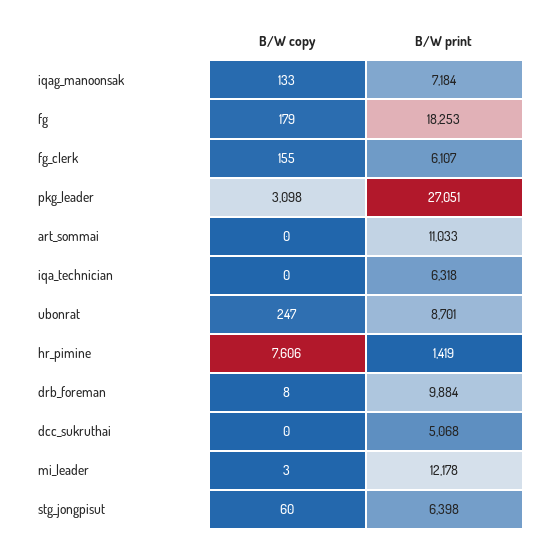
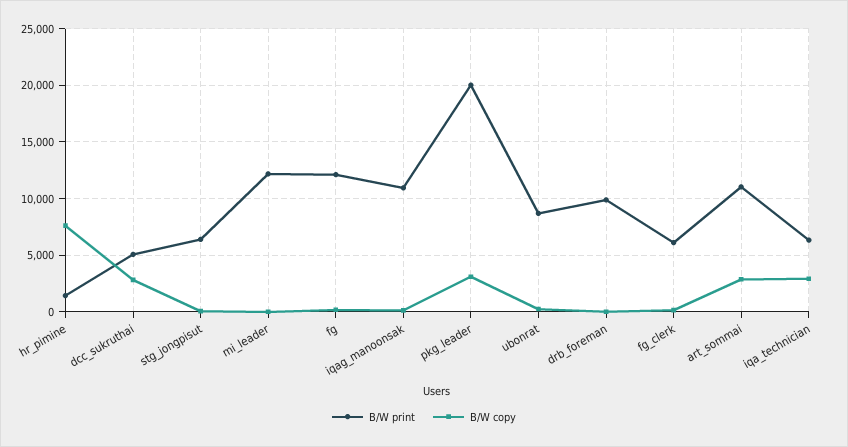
  {
    "B/W copy": {
      "iqag_manoonsak": 133,
      "fg": 179,
      "fg_clerk": 155,
      "pkg_leader": 3098,
-     "art_sommai": 0,
+     "art_sommai": 3000,
-     "iqa_technician": 0,
+     "iqa_technician": 3000,
      "ubonrat": 247,
      "hr_pimine": 7606,
      "drb_foreman": 8,
-     "dcc_sukruthai": 0,
+     "dcc_sukruthai": 3000,
      "mi_leader": 3,
      "stg_jongpisut": 60
    },
    "B/W print": {
-     "iqag_manoonsak": 7184,
+     "iqag_manoonsak": 11000,
-     "fg": 18253,
+     "fg": 12000,
      "fg_clerk": 6107,
-     "pkg_leader": 27051,
+     "pkg_leader": 20000,
      "art_sommai": 11033,
      "iqa_technician": 6318,
      "ubonrat": 8701,
      "hr_pimine": 1419,
      "drb_foreman": 9884,
      "dcc_sukruthai": 5068,
      "mi_leader": 12178,
      "stg_jongpisut": 6398
    }
  }

